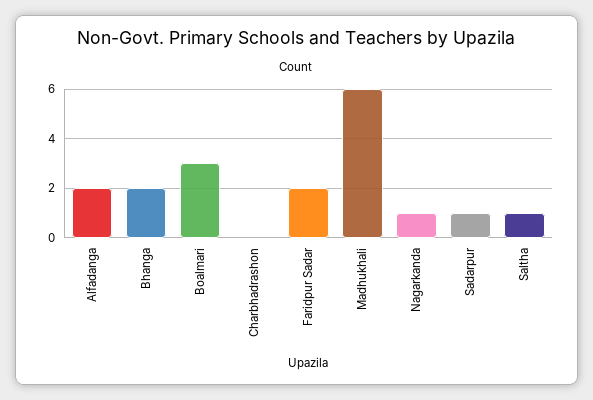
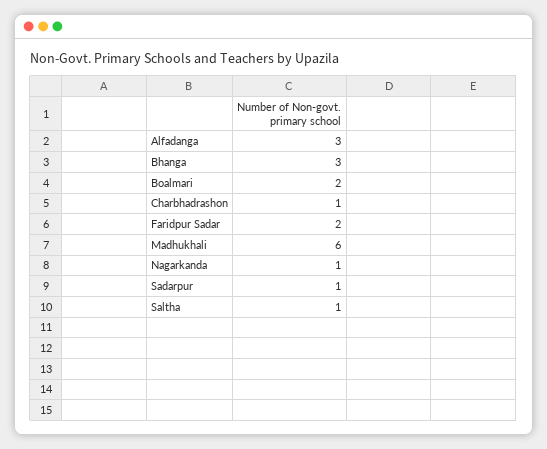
  {
-   "Alfadanga": 2,
+   "Alfadanga": 3,
-   "Bhanga": 2,
+   "Bhanga": 3,
-   "Boalmari": 3,
+   "Boalmari": 2,
-   "Charbhadrashon": 0,
+   "Charbhadrashon": 1,
    "Faridpur Sadar": 2,
    "Madhukhali": 6,
    "Nagarkanda": 1,
    "Sadarpur": 1,
    "Saltha": 1
  }

